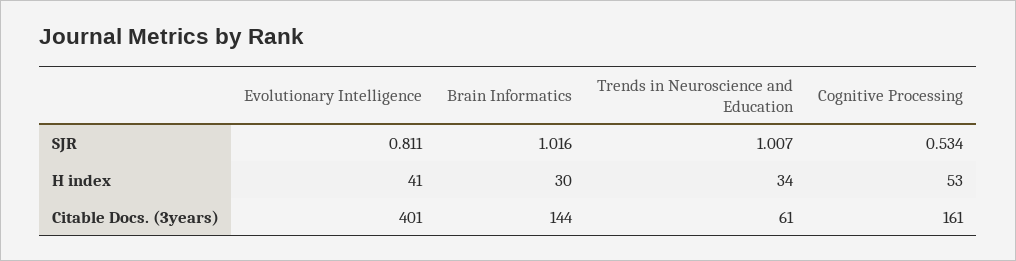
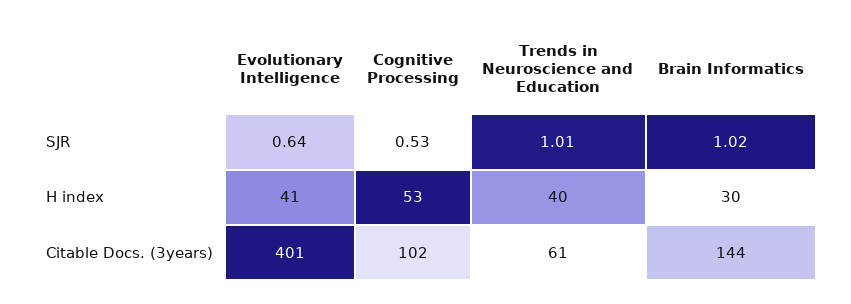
  {
    "Evolutionary Intelligence": {
-     "SJR": 0.811,
+     "SJR": 0.64,
      "H index": 41,
      "Citable Docs. (3years)": 401
    },
    "Brain Informatics": {
      "SJR": 1.016,
      "H index": 30,
      "Citable Docs. (3years)": 144
    },
    "Trends in Neuroscience and Education": {
      "SJR": 1.007,
-     "H index": 34,
+     "H index": 40,
      "Citable Docs. (3years)": 61
    },
    "Cognitive Processing": {
      "SJR": 0.534,
      "H index": 53,
-     "Citable Docs. (3years)": 161
+     "Citable Docs. (3years)": 102
    }
  }

